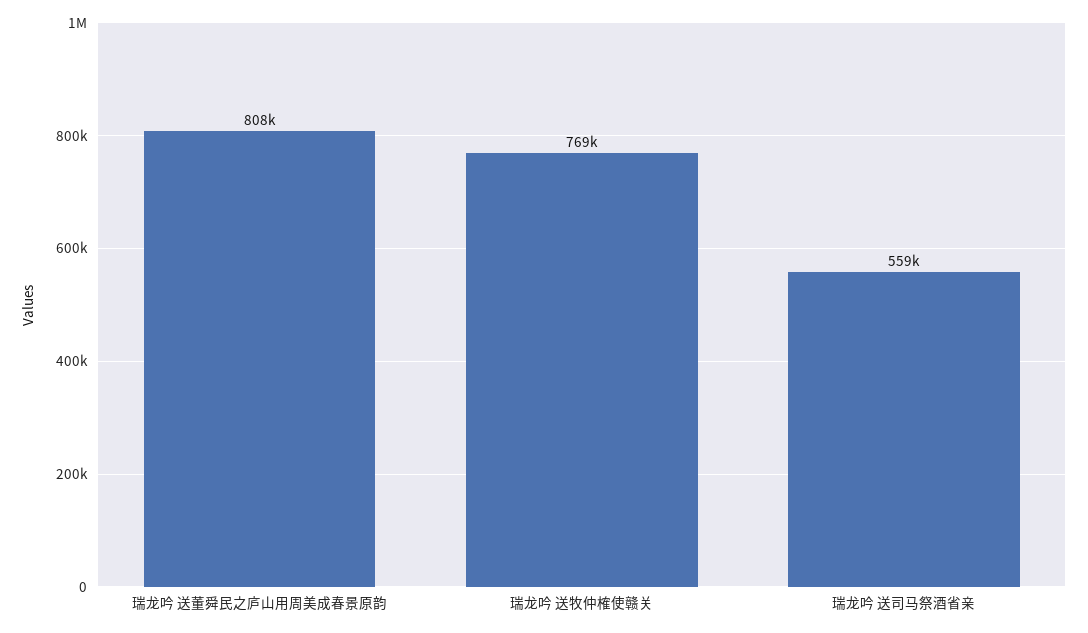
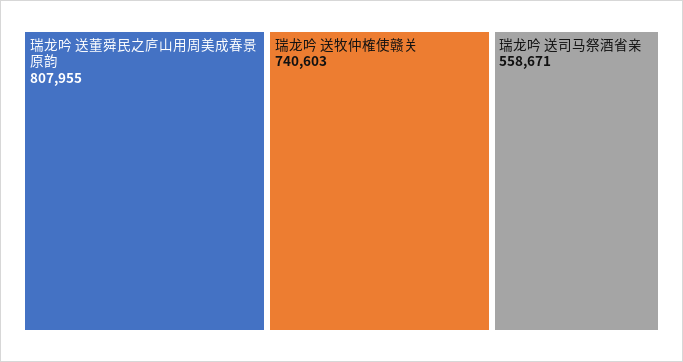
  {
    "瑞龙吟 送董舜民之庐山用周美成春景原韵": 807955,
-   "瑞龙吟 送牧仲榷使赣关": 769000,
+   "瑞龙吟 送牧仲榷使赣关": 740603,
    "瑞龙吟 送司马祭酒省亲": 558671
  }

